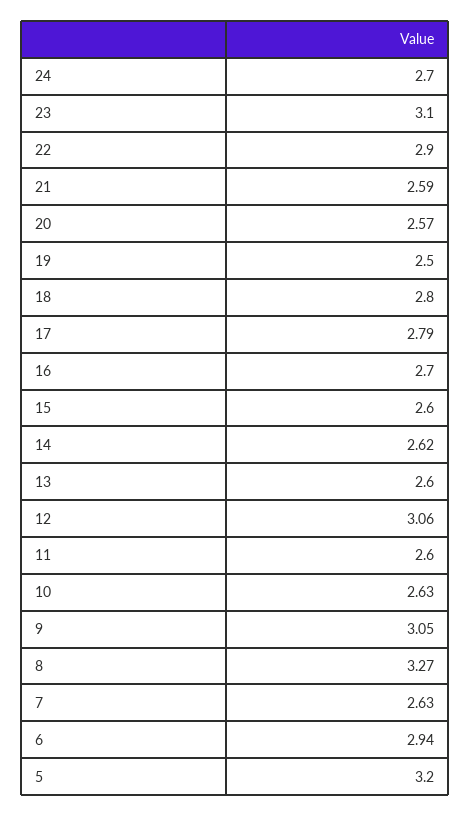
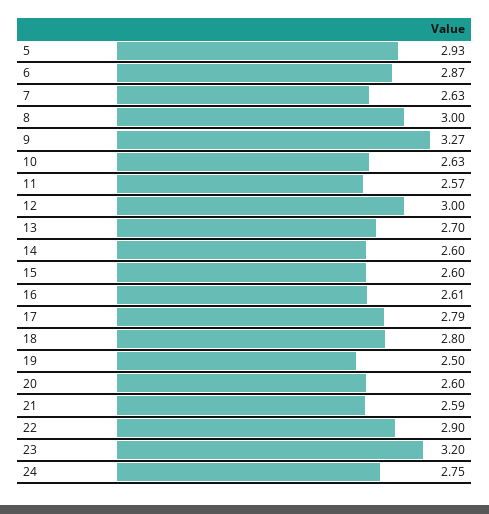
  {
-   "24": 2.7,
+   "24": 2.75,
-   "23": 3.1,
+   "23": 3.2,
    "22": 2.9,
    "21": 2.59,
-   "20": 2.57,
+   "20": 2.6,
    "19": 2.5,
    "18": 2.8,
    "17": 2.79,
-   "16": 2.7,
+   "16": 2.61,
    "15": 2.6,
-   "14": 2.62,
+   "14": 2.6,
-   "13": 2.6,
+   "13": 2.7,
-   "12": 3.06,
+   "12": 3,
-   "11": 2.6,
+   "11": 2.57,
    "10": 2.63,
-   "9": 3.05,
+   "9": 3.27,
-   "8": 3.27,
+   "8": 3,
    "7": 2.63,
-   "6": 2.94,
+   "6": 2.87,
-   "5": 3.2
+   "5": 2.93
  }

